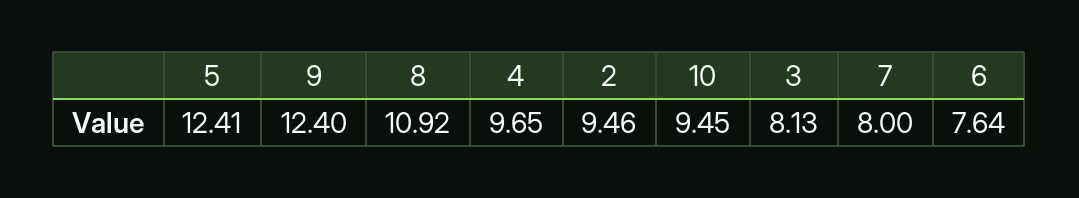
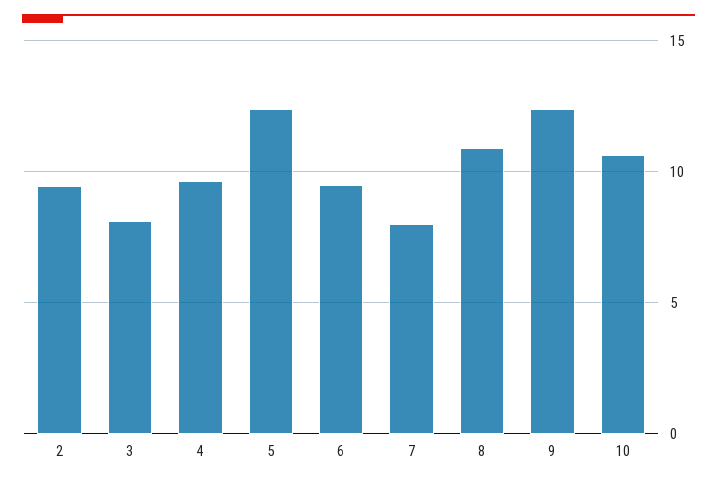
  {
    "5": 12.41,
    "9": 12.4,
    "8": 10.92,
    "4": 9.65,
    "2": 9.46,
-   "10": 9.45,
+   "10": 10.5,
    "3": 8.13,
    "7": 8,
-   "6": 7.64
+   "6": 9.5
  }

